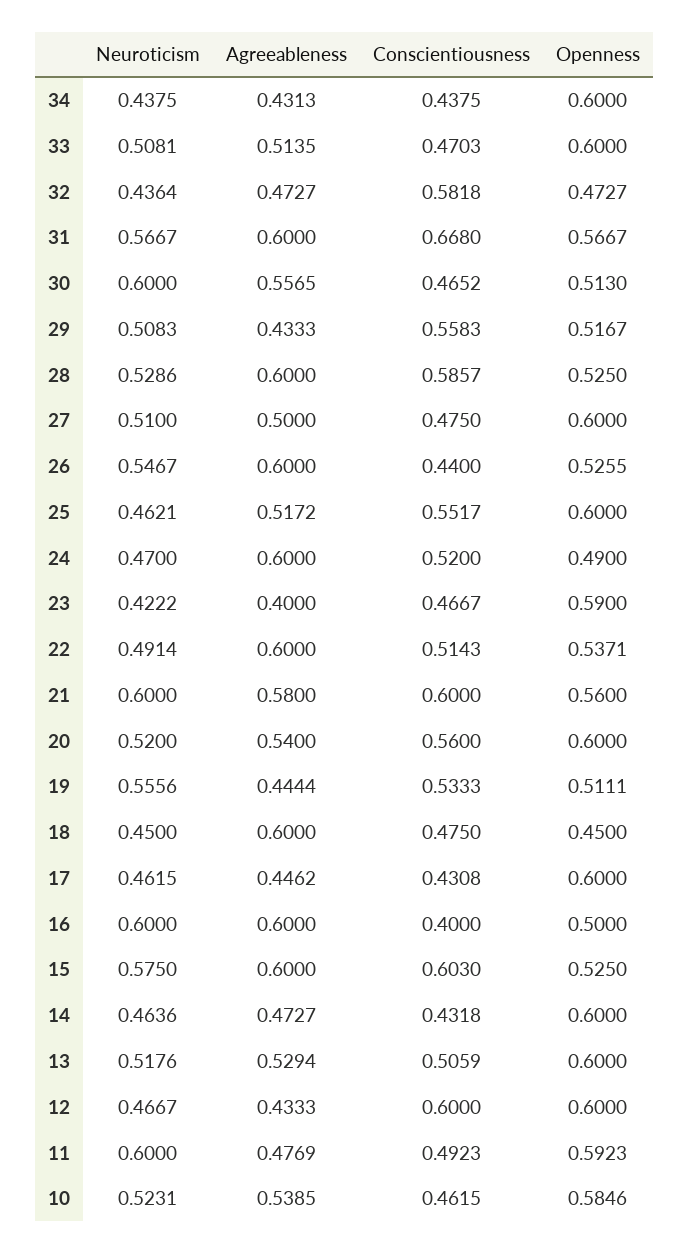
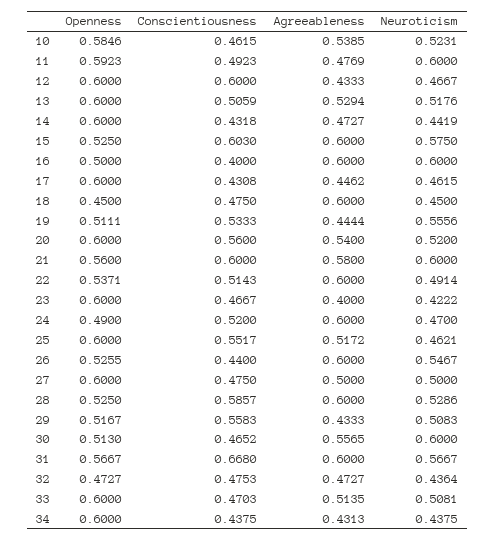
  {
    "Neuroticism": {
      "34": 0.4375,
      "33": 0.5081,
      "32": 0.4364,
      "31": 0.5667,
      "30": 0.6,
      "29": 0.5083,
      "28": 0.5286,
-     "27": 0.51,
+     "27": 0.5,
      "26": 0.5467,
      "25": 0.4621,
      "24": 0.47,
      "23": 0.4222,
      "22": 0.4914,
      "21": 0.6,
      "20": 0.52,
      "19": 0.5556,
      "18": 0.45,
      "17": 0.4615,
      "16": 0.6,
      "15": 0.575,
-     "14": 0.4636,
+     "14": 0.4419,
      "13": 0.5176,
      "12": 0.4667,
      "11": 0.6,
      "10": 0.5231
    },
    "Agreeableness": {
      "34": 0.4313,
      "33": 0.5135,
      "32": 0.4727,
      "31": 0.6,
      "30": 0.5565,
      "29": 0.4333,
      "28": 0.6,
      "27": 0.5,
      "26": 0.6,
      "25": 0.5172,
      "24": 0.6,
      "23": 0.4,
      "22": 0.6,
      "21": 0.58,
      "20": 0.54,
      "19": 0.4444,
      "18": 0.6,
      "17": 0.4462,
      "16": 0.6,
      "15": 0.6,
      "14": 0.4727,
      "13": 0.5294,
      "12": 0.4333,
      "11": 0.4769,
      "10": 0.5385
    },
    "Conscientiousness": {
      "34": 0.4375,
      "33": 0.4703,
-     "32": 0.5818,
+     "32": 0.4753,
      "31": 0.668,
      "30": 0.4652,
      "29": 0.5583,
      "28": 0.5857,
      "27": 0.475,
      "26": 0.44,
      "25": 0.5517,
      "24": 0.52,
      "23": 0.4667,
      "22": 0.5143,
      "21": 0.6,
      "20": 0.56,
      "19": 0.5333,
      "18": 0.475,
      "17": 0.4308,
      "16": 0.4,
      "15": 0.603,
      "14": 0.4318,
      "13": 0.5059,
      "12": 0.6,
      "11": 0.4923,
      "10": 0.4615
    },
    "Openness": {
      "34": 0.6,
      "33": 0.6,
      "32": 0.4727,
      "31": 0.5667,
      "30": 0.513,
      "29": 0.5167,
      "28": 0.525,
      "27": 0.6,
      "26": 0.5255,
      "25": 0.6,
      "24": 0.49,
-     "23": 0.59,
+     "23": 0.6,
      "22": 0.5371,
      "21": 0.56,
      "20": 0.6,
      "19": 0.5111,
      "18": 0.45,
      "17": 0.6,
      "16": 0.5,
      "15": 0.525,
      "14": 0.6,
      "13": 0.6,
      "12": 0.6,
      "11": 0.5923,
      "10": 0.5846
    }
  }

